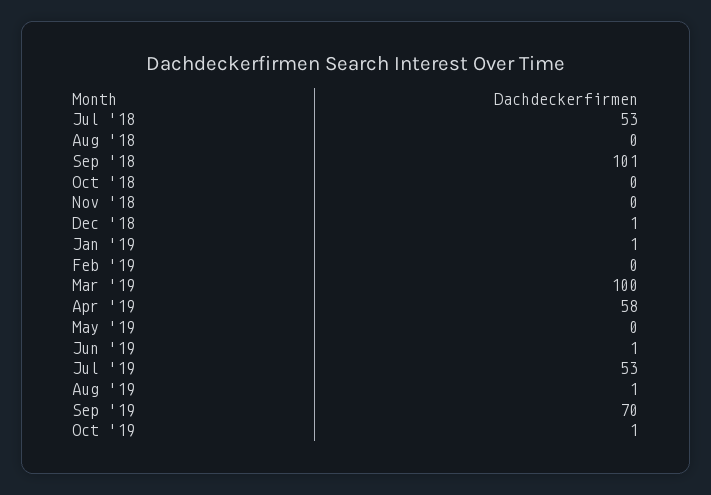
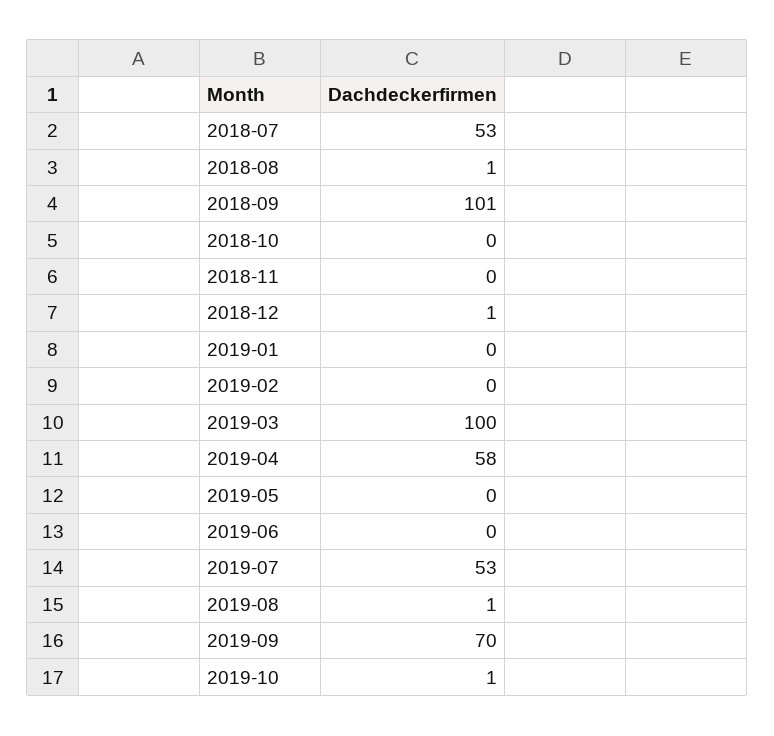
  {
    "Jul '18": 53,
-   "Aug '18": 0,
+   "Aug '18": 1,
    "Sep '18": 101,
    "Oct '18": 0,
    "Nov '18": 0,
    "Dec '18": 1,
-   "Jan '19": 1,
+   "Jan '19": 0,
    "Feb '19": 0,
    "Mar '19": 100,
    "Apr '19": 58,
    "May '19": 0,
-   "Jun '19": 1,
+   "Jun '19": 0,
    "Jul '19": 53,
    "Aug '19": 1,
    "Sep '19": 70,
    "Oct '19": 1
  }

